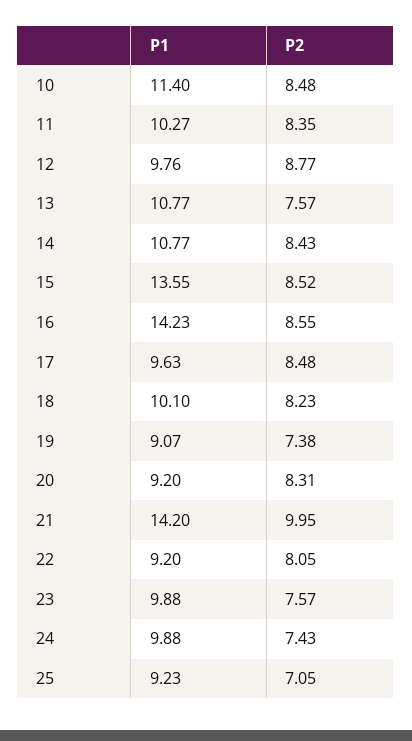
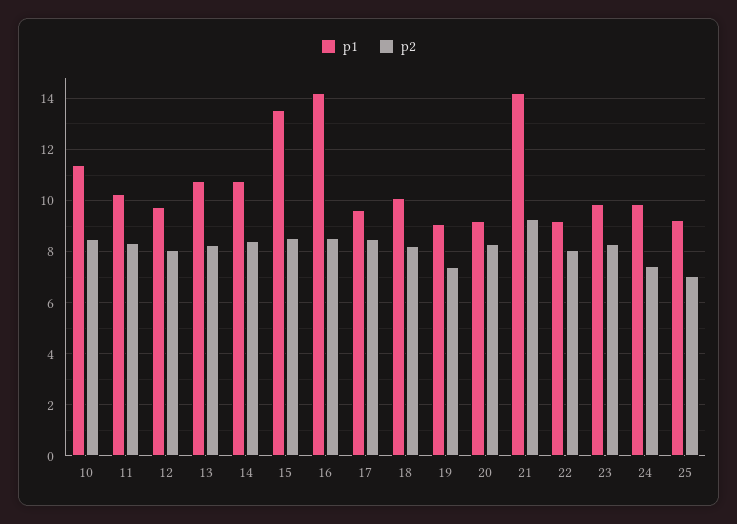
  {
    "P1": {
      "10": 11.4,
      "11": 10.27,
      "12": 9.76,
      "13": 10.77,
      "14": 10.77,
      "15": 13.55,
      "16": 14.23,
      "17": 9.63,
      "18": 10.1,
      "19": 9.07,
      "20": 9.2,
      "21": 14.2,
      "22": 9.2,
      "23": 9.88,
      "24": 9.88,
      "25": 9.23
    },
    "P2": {
      "10": 8.48,
      "11": 8.35,
-     "12": 8.77,
+     "12": 8,
-     "13": 7.57,
+     "13": 8.25,
      "14": 8.43,
      "15": 8.52,
      "16": 8.55,
      "17": 8.48,
      "18": 8.23,
      "19": 7.38,
      "20": 8.31,
-     "21": 9.95,
+     "21": 9.25,
      "22": 8.05,
-     "23": 7.57,
+     "23": 8.25,
      "24": 7.43,
      "25": 7.05
    }
  }

